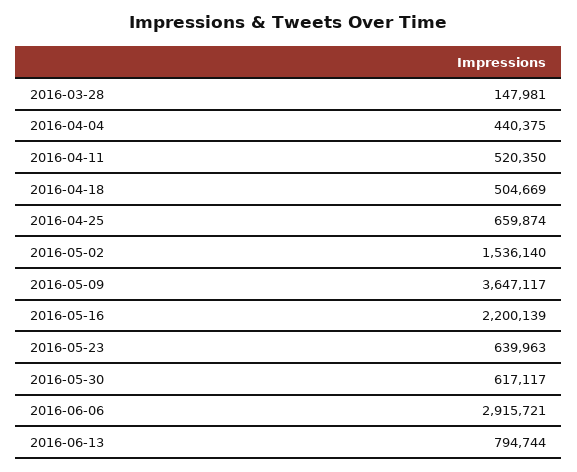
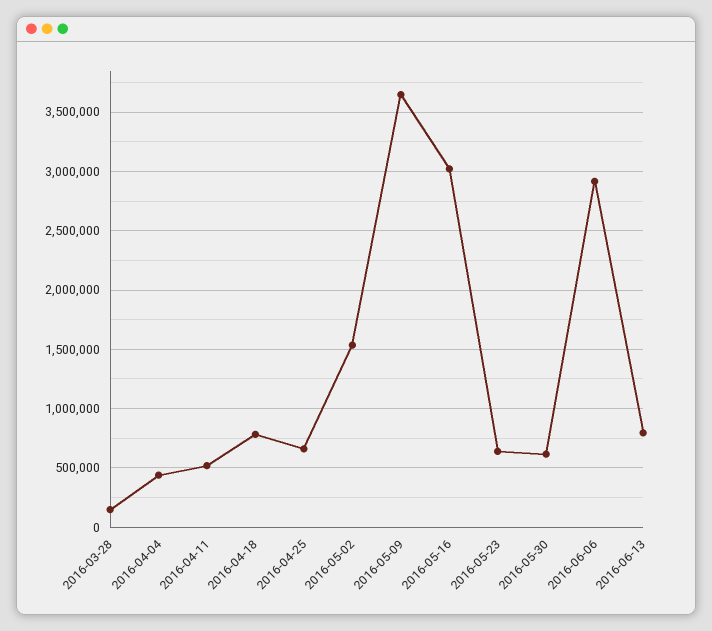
  {
    "2016-03-28": 147981,
    "2016-04-04": 440375,
    "2016-04-11": 520350,
-   "2016-04-18": 504669,
+   "2016-04-18": 800000,
    "2016-04-25": 659874,
    "2016-05-02": 1536140,
    "2016-05-09": 3647117,
-   "2016-05-16": 2200139,
+   "2016-05-16": 3000000,
    "2016-05-23": 639963,
    "2016-05-30": 617117,
    "2016-06-06": 2915721,
    "2016-06-13": 794744
  }

